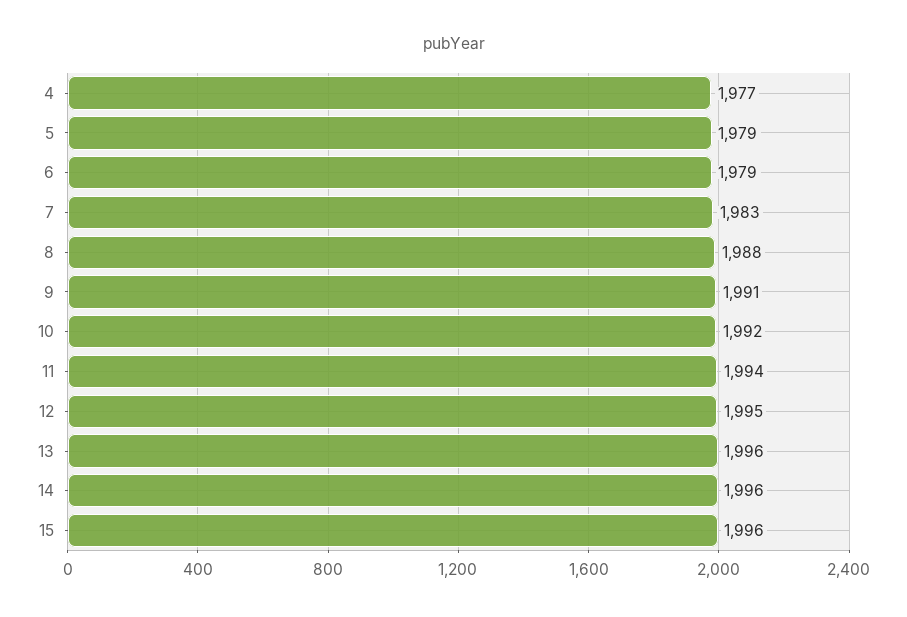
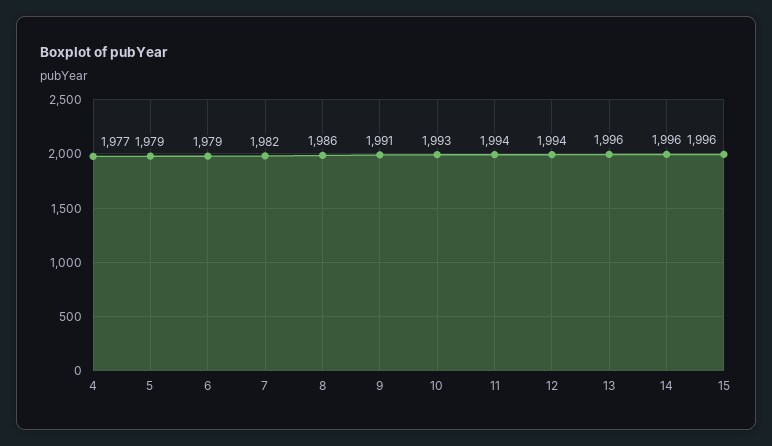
  {
    "4": 1977,
    "5": 1979,
    "6": 1979,
-   "7": 1983,
+   "7": 1982,
-   "8": 1988,
+   "8": 1986,
    "9": 1991,
-   "10": 1992,
+   "10": 1993,
    "11": 1994,
-   "12": 1995,
+   "12": 1994,
    "13": 1996,
    "14": 1996,
    "15": 1996
  }

